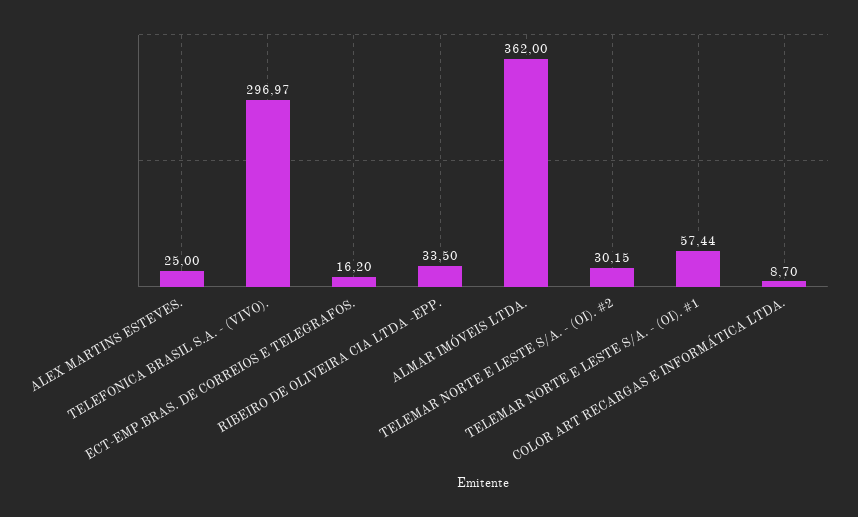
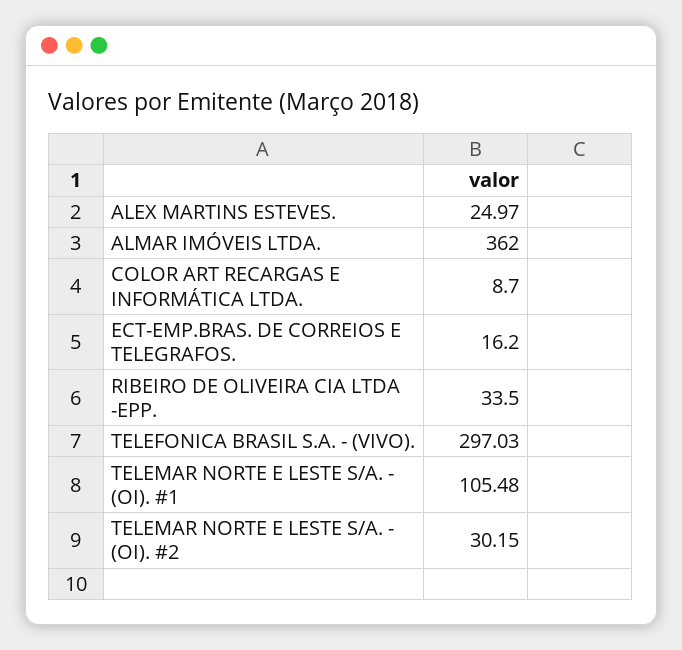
  {
-   "ALEX MARTINS ESTEVES.": 25,
+   "ALEX MARTINS ESTEVES.": 24.97,
-   "TELEFONICA BRASIL S.A. - (VIVO).": 296.97,
+   "TELEFONICA BRASIL S.A. - (VIVO).": 297.03,
    "ECT-EMP.BRAS. DE CORREIOS E TELEGRAFOS.": 16.2,
    "RIBEIRO DE OLIVEIRA CIA LTDA -EPP.": 33.5,
    "ALMAR IMÓVEIS LTDA.": 362,
    "TELEMAR NORTE E LESTE S/A. - (OI). #2": 30.15,
-   "TELEMAR NORTE E LESTE S/A. - (OI). #1": 57.44,
+   "TELEMAR NORTE E LESTE S/A. - (OI). #1": 105.48,
    "COLOR ART RECARGAS E INFORMÁTICA LTDA.": 8.7
  }

